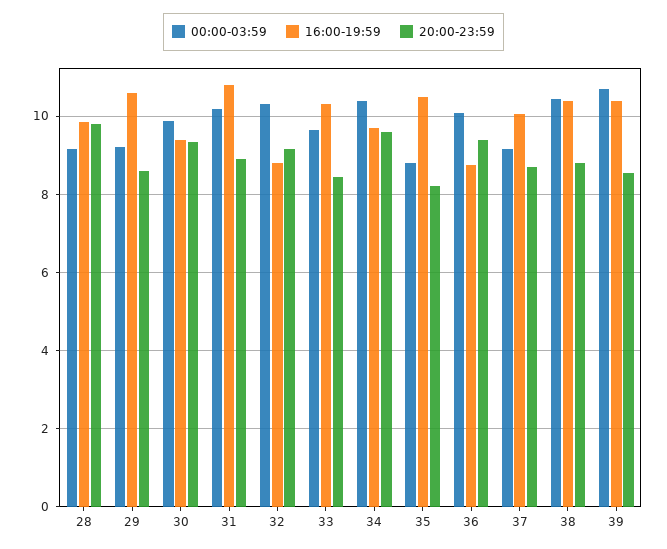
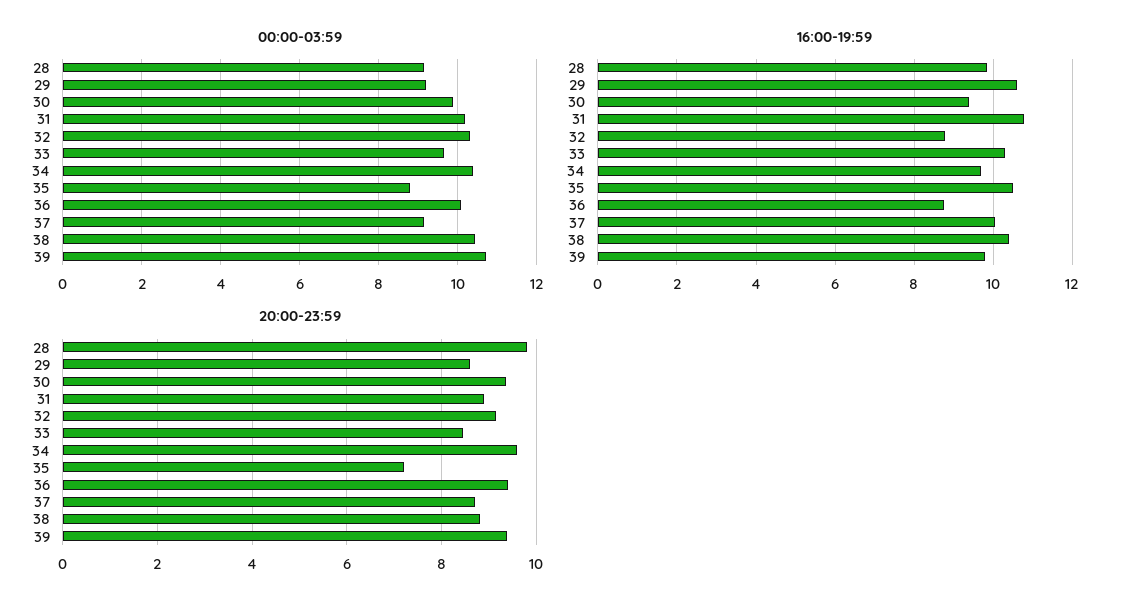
  {
    "00:00-03:59": {
      "28": 9.2,
      "29": 9.2,
      "30": 9.8,
      "31": 10.2,
      "32": 10.4,
      "33": 9.6,
      "34": 10.4,
      "35": 8.8,
      "36": 10,
      "37": 9.2,
      "38": 10.4,
      "39": 10.8
    },
    "16:00-19:59": {
      "28": 9.8,
      "29": 10.6,
      "30": 9.4,
      "31": 10.8,
      "32": 8.8,
      "33": 10.4,
      "34": 9.8,
      "35": 10.6,
      "36": 8.8,
      "37": 10,
      "38": 10.4,
-     "39": 10.4
+     "39": 9.8
    },
    "20:00-23:59": {
      "28": 9.8,
      "29": 8.6,
      "30": 9.4,
      "31": 9,
      "32": 9.2,
      "33": 8.4,
      "34": 9.6,
-     "35": 8.2,
+     "35": 7.2,
      "36": 9.4,
      "37": 8.8,
      "38": 8.8,
-     "39": 8.6
+     "39": 9.4
    }
  }

